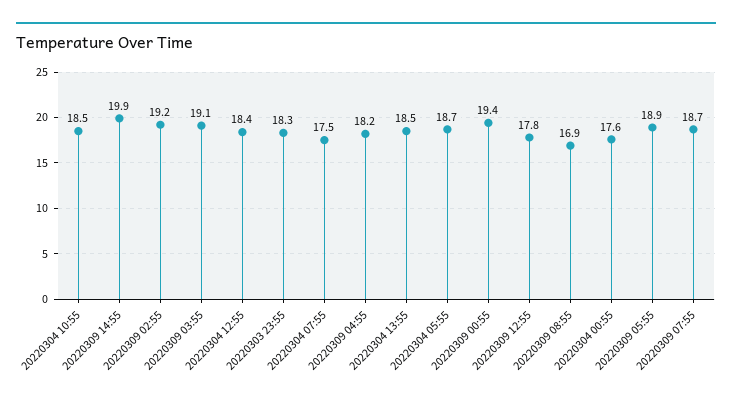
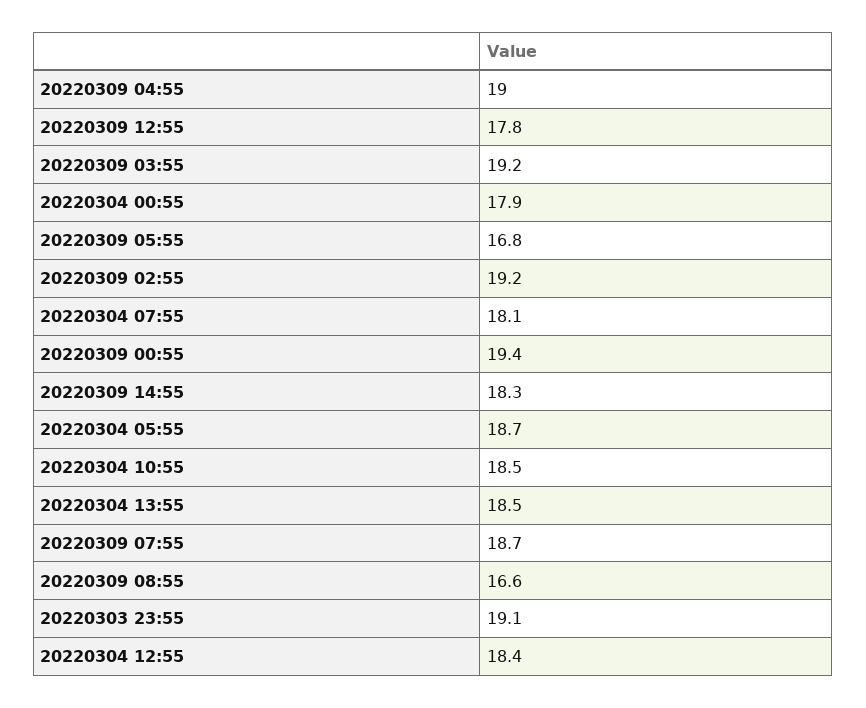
  {
    "20220304 10:55": 18.5,
-   "20220309 14:55": 19.9,
+   "20220309 14:55": 18.3,
    "20220309 02:55": 19.2,
-   "20220309 03:55": 19.1,
+   "20220309 03:55": 19.2,
    "20220304 12:55": 18.4,
-   "20220303 23:55": 18.3,
+   "20220303 23:55": 19.1,
-   "20220304 07:55": 17.5,
+   "20220304 07:55": 18.1,
-   "20220309 04:55": 18.2,
+   "20220309 04:55": 19,
    "20220304 13:55": 18.5,
    "20220304 05:55": 18.7,
    "20220309 00:55": 19.4,
    "20220309 12:55": 17.8,
-   "20220309 08:55": 16.9,
+   "20220309 08:55": 16.6,
-   "20220304 00:55": 17.6,
+   "20220304 00:55": 17.9,
-   "20220309 05:55": 18.9,
+   "20220309 05:55": 16.8,
    "20220309 07:55": 18.7
  }

